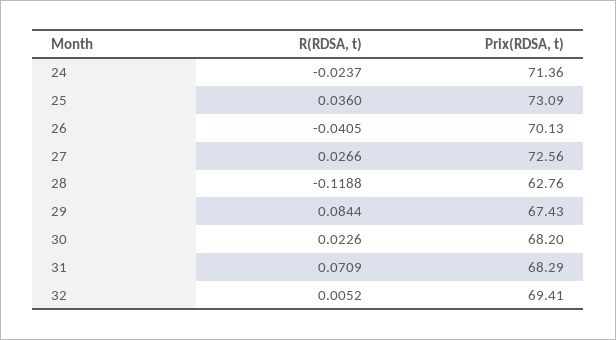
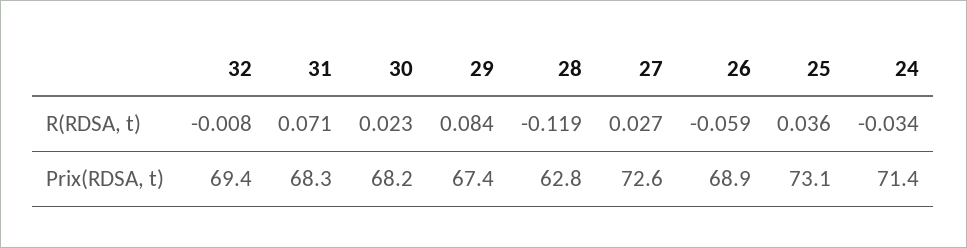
  {
    "R(RDSA, t)": {
-     "24": -0.0237,
+     "24": -0.034,
      "25": 0.036,
-     "26": -0.0405,
+     "26": -0.059,
      "27": 0.0266,
      "28": -0.1188,
      "29": 0.0844,
      "30": 0.0226,
      "31": 0.0709,
-     "32": 0.0052
+     "32": -0.008
    },
    "Prix(RDSA, t)": {
      "24": 71.36,
      "25": 73.09,
-     "26": 70.13,
+     "26": 68.9,
      "27": 72.56,
      "28": 62.76,
      "29": 67.43,
      "30": 68.2,
      "31": 68.29,
      "32": 69.41
    }
  }

